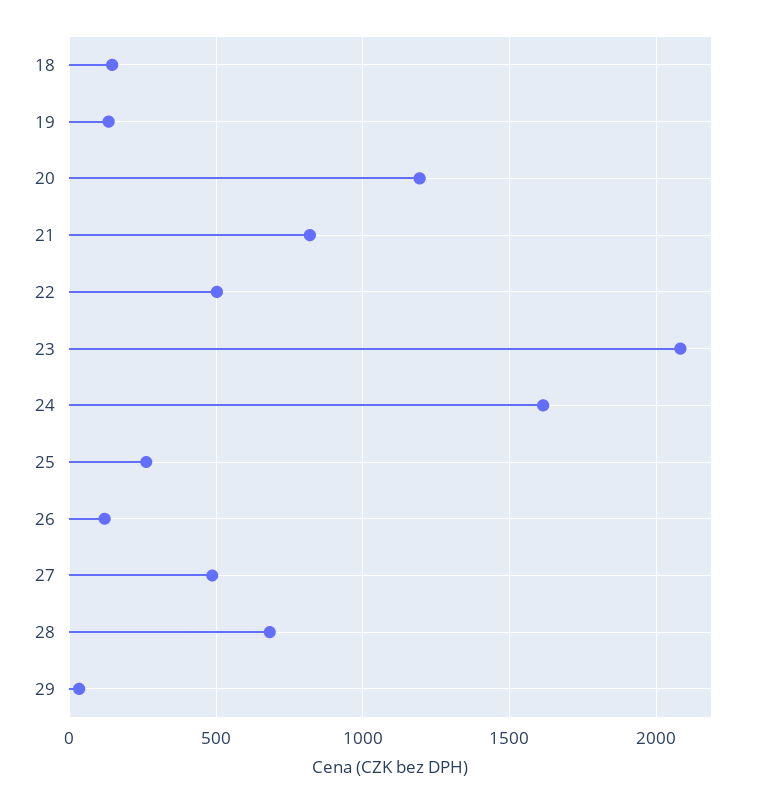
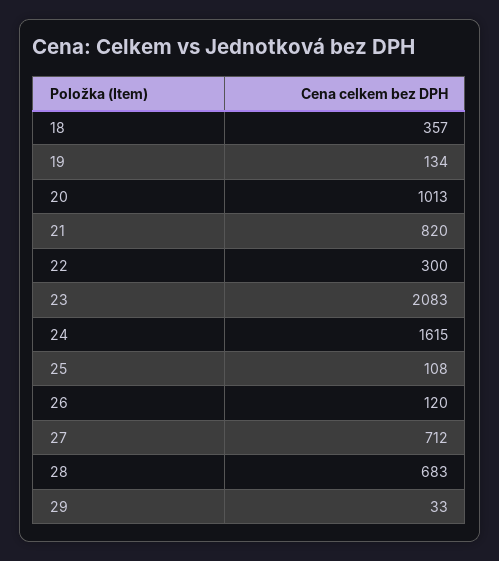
  {
-   "18": 150,
+   "18": 357,
    "19": 134,
-   "20": 1200,
+   "20": 1013,
    "21": 820,
-   "22": 500,
+   "22": 300,
    "23": 2083,
    "24": 1615,
-   "25": 250,
+   "25": 108,
    "26": 120,
-   "27": 500,
+   "27": 712,
    "28": 683,
    "29": 33
  }

